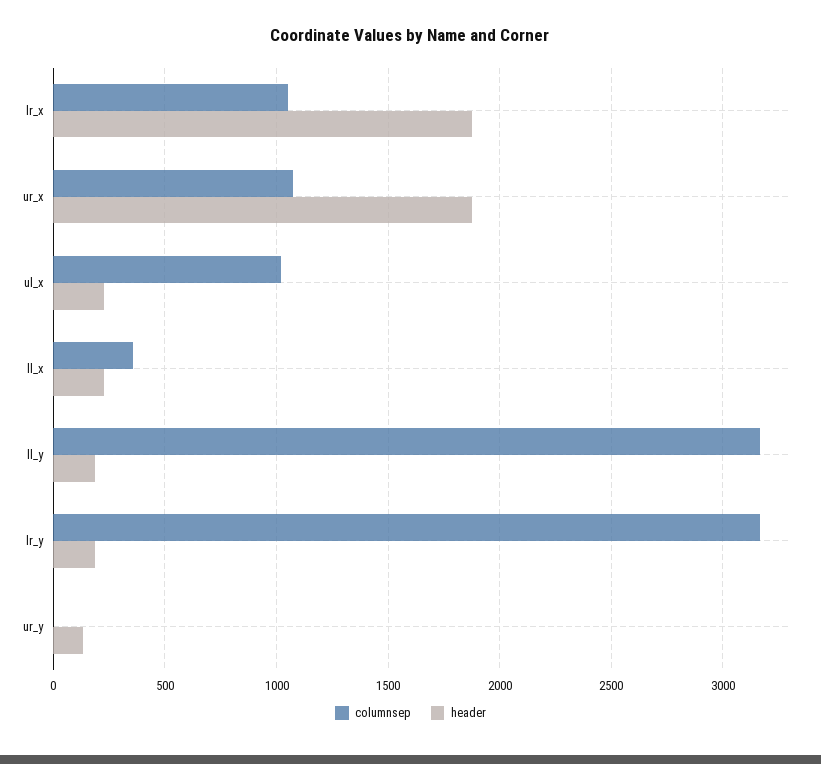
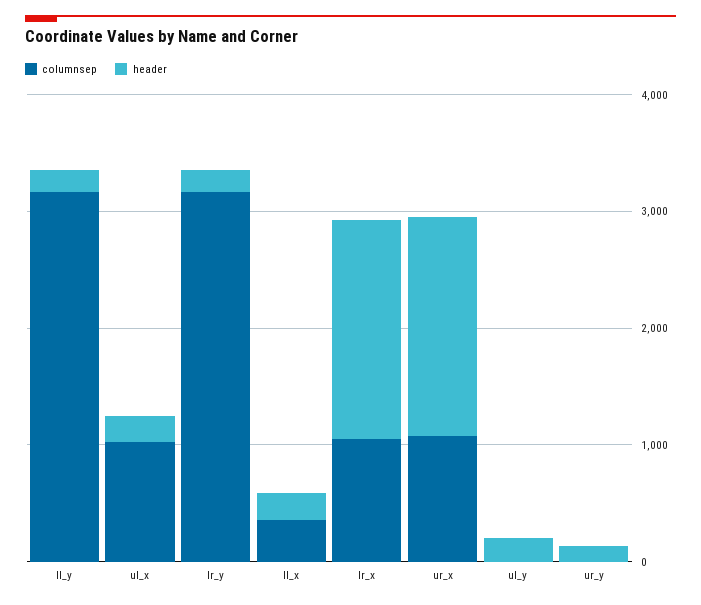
  {
    "columnsep": {
      "lr_x": 1050,
      "ur_x": 1100,
      "ul_x": 1000,
      "ll_x": 350,
      "ll_y": 3150,
      "lr_y": 3150,
-     "ur_y": 0
+     "ur_y": 0,
+     "ul_y": 0
    },
    "header": {
      "lr_x": 1900,
      "ur_x": 1900,
      "ul_x": 250,
      "ll_x": 250,
      "ll_y": 200,
      "lr_y": 200,
-     "ur_y": 150
+     "ur_y": 150,
+     "ul_y": 200
    }
  }

